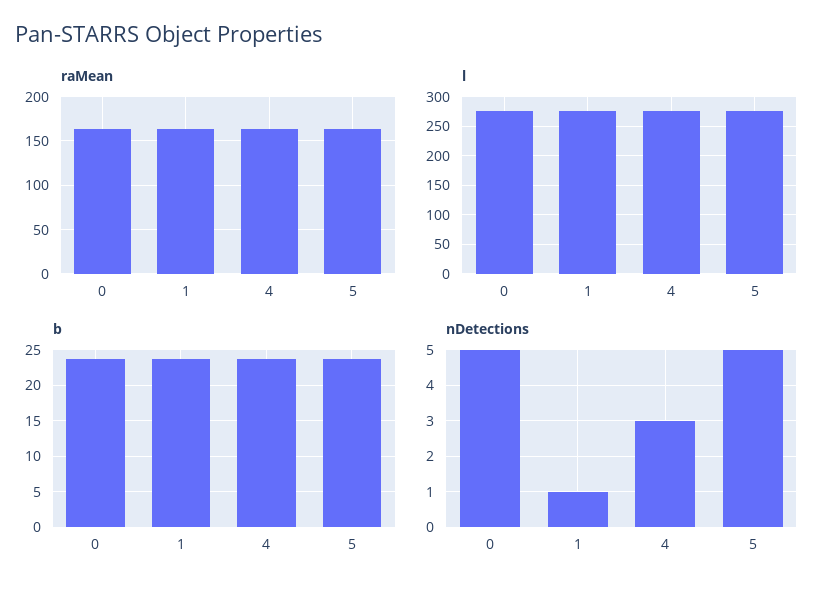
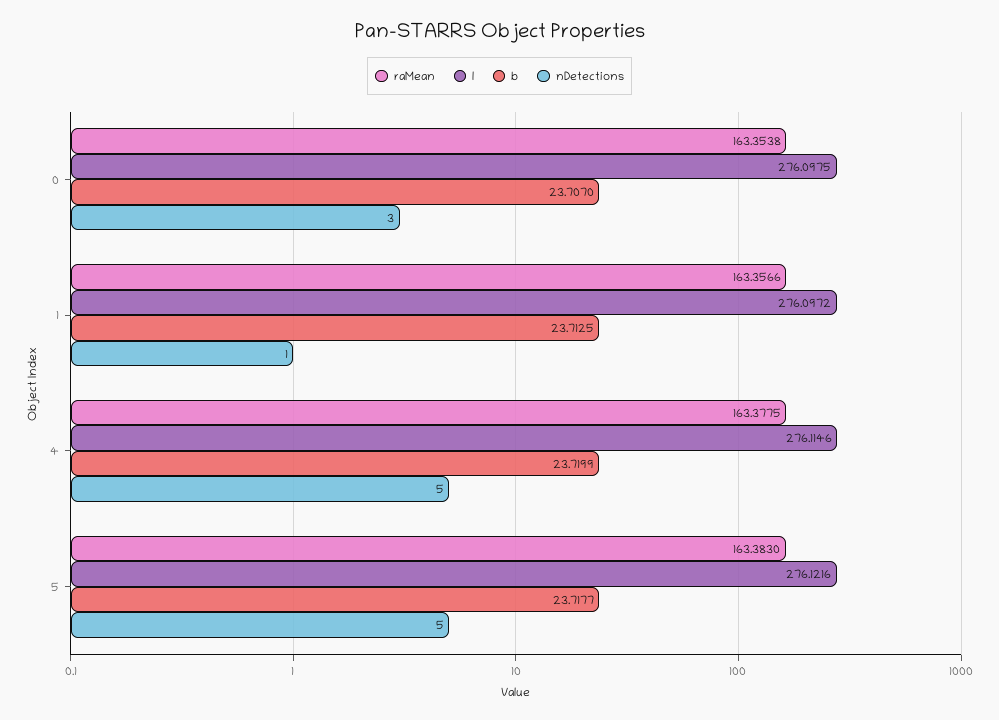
  {
    "raMean": {
      "0": 163.3538,
      "1": 163.3566,
      "4": 163.3775,
      "5": 163.383
    },
    "l": {
      "0": 276.0975,
      "1": 276.0972,
      "4": 276.1146,
      "5": 276.1216
    },
    "b": {
      "0": 23.707,
      "1": 23.7125,
      "4": 23.7199,
      "5": 23.7177
    },
    "nDetections": {
-     "0": 5,
+     "0": 3,
      "1": 1,
-     "4": 3,
+     "4": 5,
      "5": 5
    }
  }

